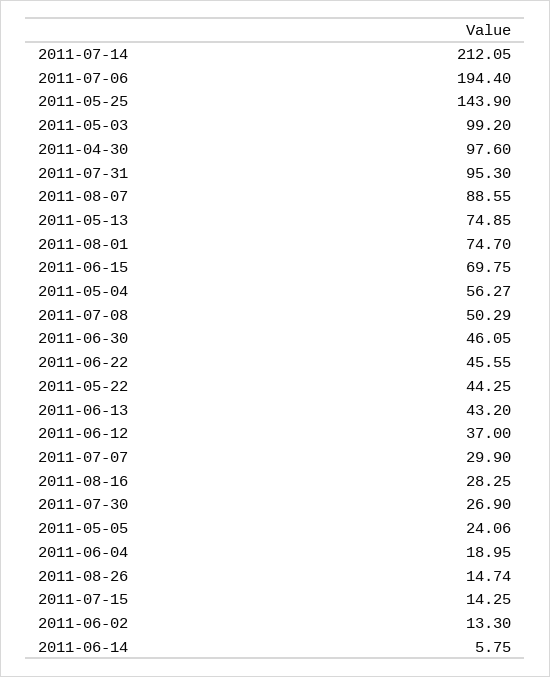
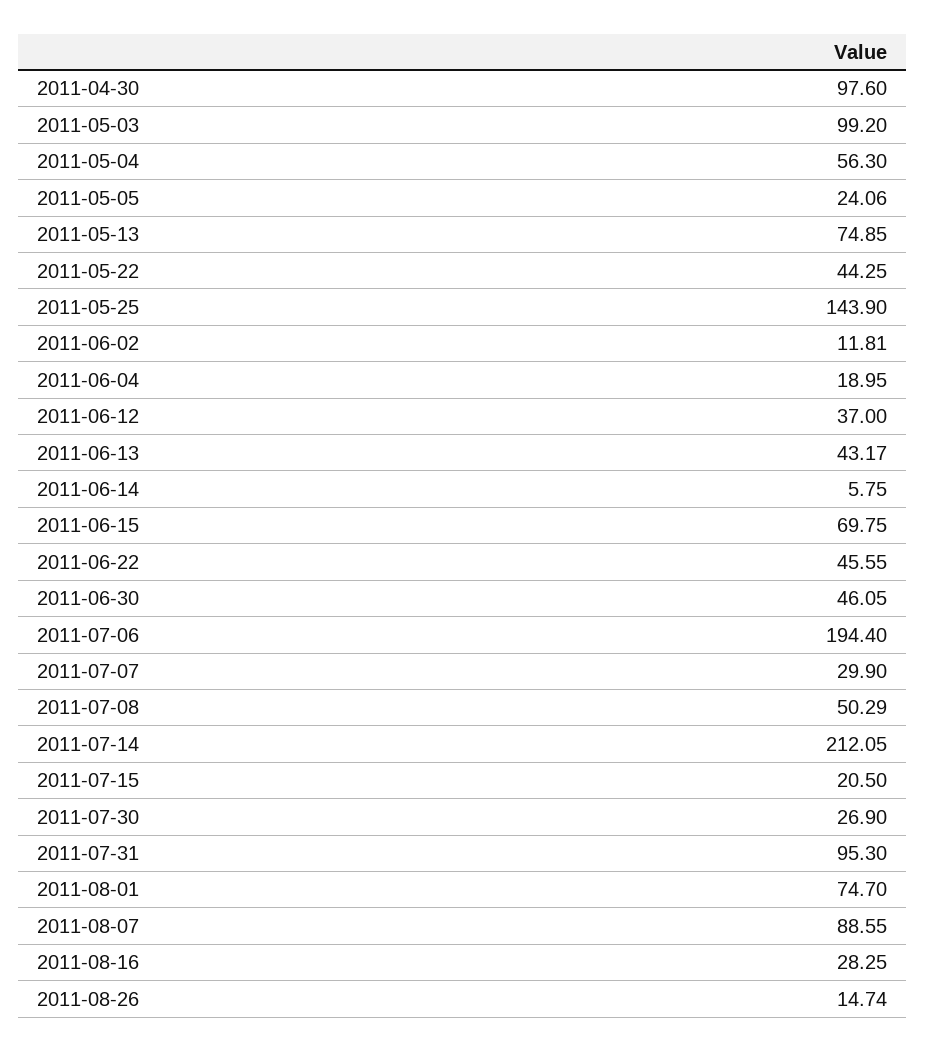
  {
    "2011-07-14": 212.05,
    "2011-07-06": 194.4,
    "2011-05-25": 143.9,
    "2011-05-03": 99.2,
    "2011-04-30": 97.6,
    "2011-07-31": 95.3,
    "2011-08-07": 88.55,
    "2011-05-13": 74.85,
    "2011-08-01": 74.7,
    "2011-06-15": 69.75,
-   "2011-05-04": 56.27,
+   "2011-05-04": 56.3,
    "2011-07-08": 50.29,
    "2011-06-30": 46.05,
    "2011-06-22": 45.55,
    "2011-05-22": 44.25,
-   "2011-06-13": 43.2,
+   "2011-06-13": 43.17,
    "2011-06-12": 37,
    "2011-07-07": 29.9,
    "2011-08-16": 28.25,
    "2011-07-30": 26.9,
    "2011-05-05": 24.06,
    "2011-06-04": 18.95,
    "2011-08-26": 14.74,
-   "2011-07-15": 14.25,
+   "2011-07-15": 20.5,
-   "2011-06-02": 13.3,
+   "2011-06-02": 11.81,
    "2011-06-14": 5.75
  }

